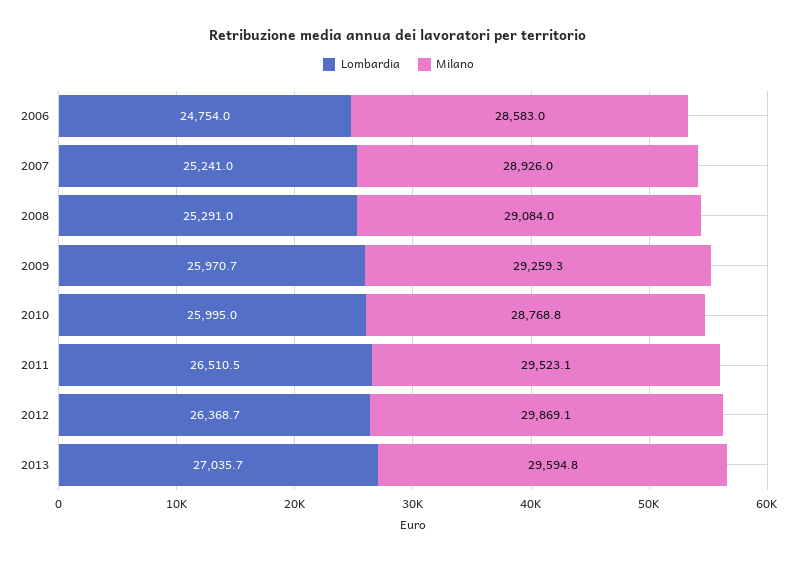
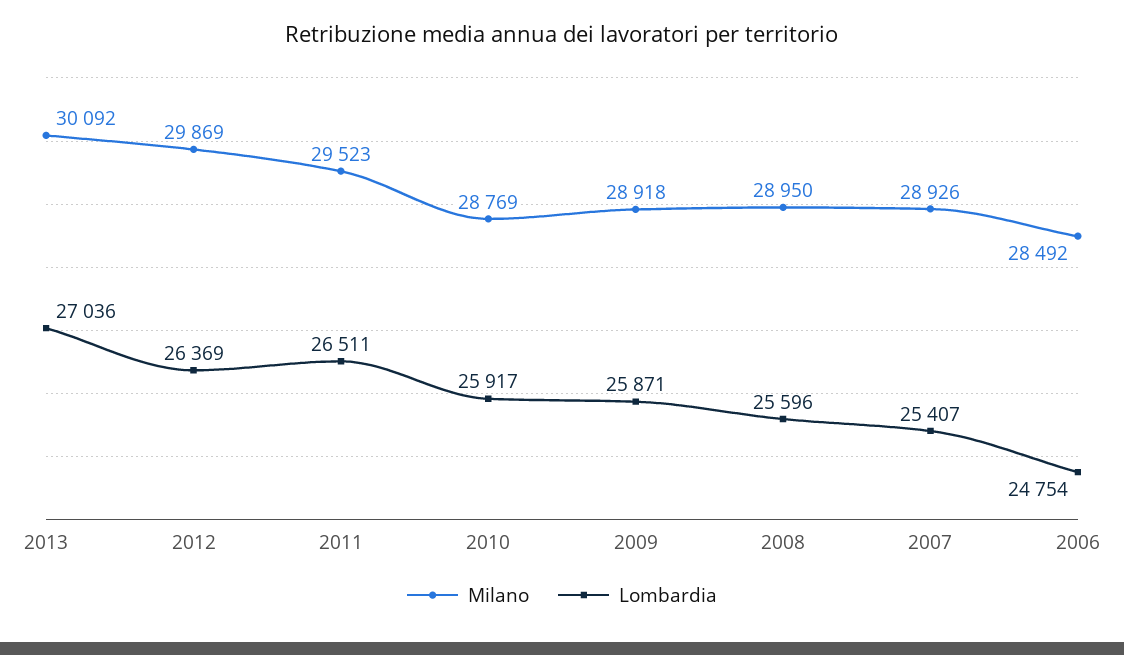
  {
    "Lombardia": {
      "2006": 24754,
-     "2007": 25241,
+     "2007": 25407,
-     "2008": 25291,
+     "2008": 25596,
-     "2009": 25970.7,
+     "2009": 25871,
-     "2010": 25995,
+     "2010": 25917,
      "2011": 26510.5,
      "2012": 26368.7,
      "2013": 27035.7
    },
    "Milano": {
-     "2006": 28583,
+     "2006": 28492,
      "2007": 28926,
-     "2008": 29084,
+     "2008": 28950,
-     "2009": 29259.3,
+     "2009": 28918,
      "2010": 28768.8,
      "2011": 29523.1,
      "2012": 29869.1,
-     "2013": 29594.8
+     "2013": 30092
    }
  }

